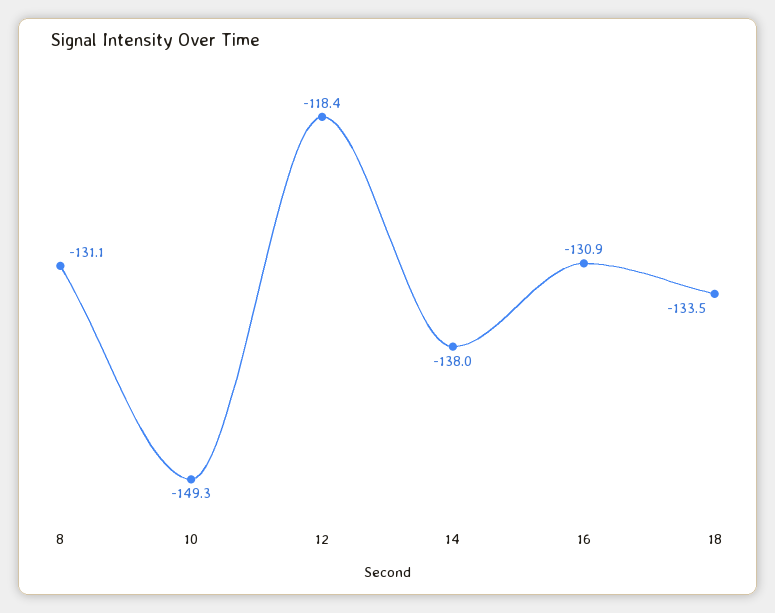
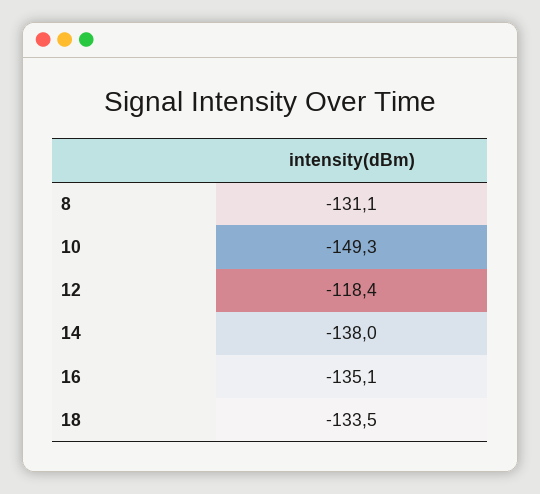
  {
    "8": -131.1,
    "10": -149.3,
    "12": -118.4,
    "14": -138,
-   "16": -130.9,
+   "16": -135.1,
    "18": -133.5
  }

